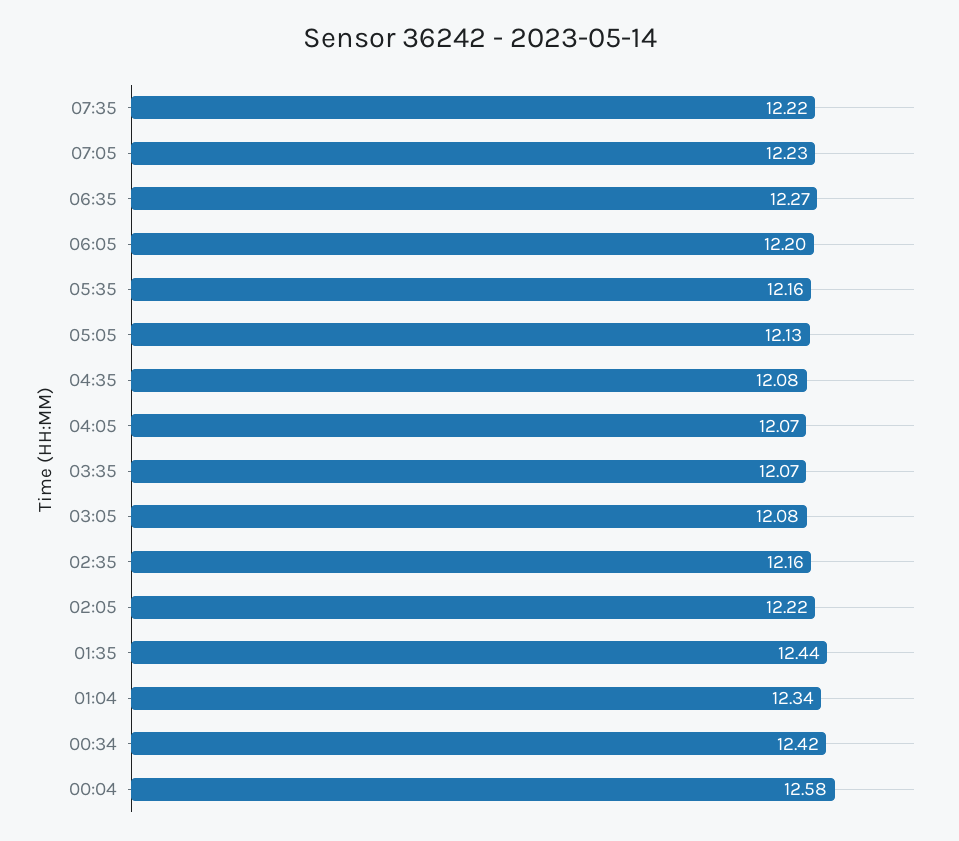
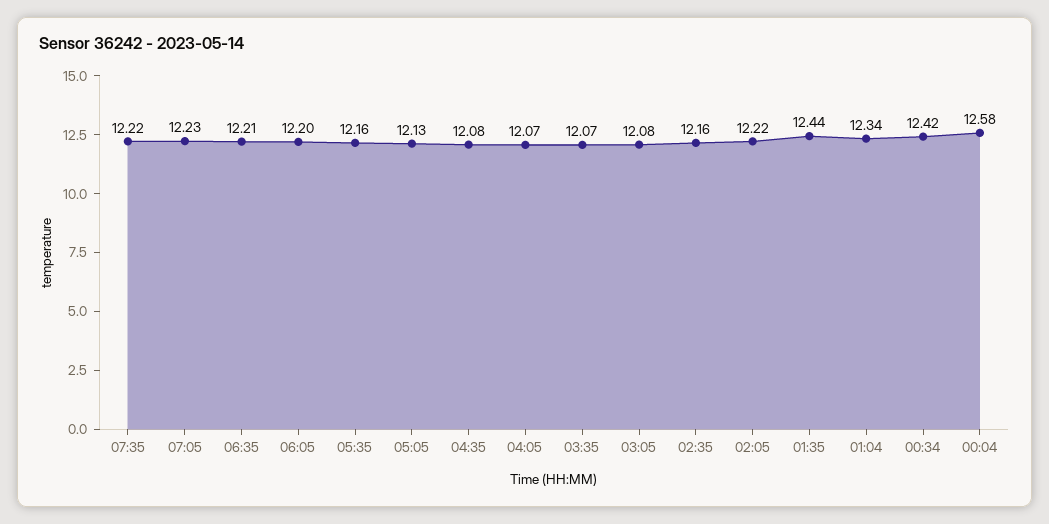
  {
    "07:35": 12.22,
    "07:05": 12.23,
-   "06:35": 12.27,
+   "06:35": 12.21,
    "06:05": 12.2,
    "05:35": 12.16,
    "05:05": 12.13,
    "04:35": 12.08,
    "04:05": 12.07,
    "03:35": 12.07,
    "03:05": 12.08,
    "02:35": 12.16,
    "02:05": 12.22,
    "01:35": 12.44,
    "01:04": 12.34,
    "00:34": 12.42,
    "00:04": 12.58
  }

